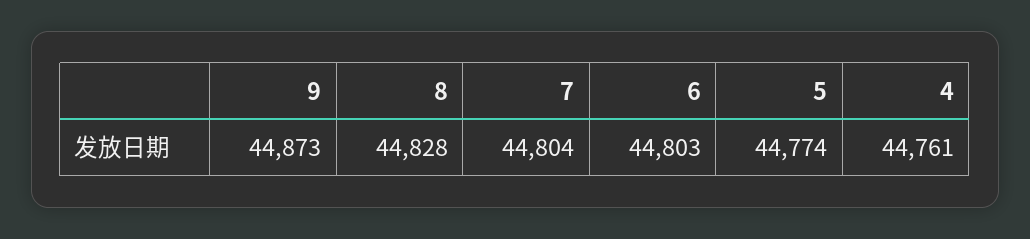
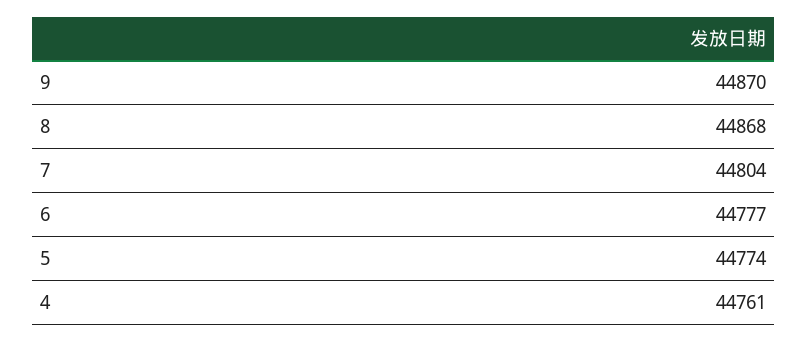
  {
-   "9": 44873,
+   "9": 44870,
-   "8": 44828,
+   "8": 44868,
    "7": 44804,
-   "6": 44803,
+   "6": 44777,
    "5": 44774,
    "4": 44761
  }

